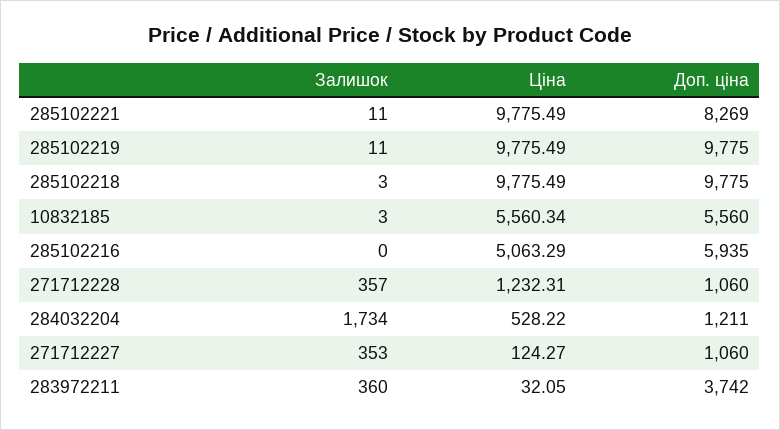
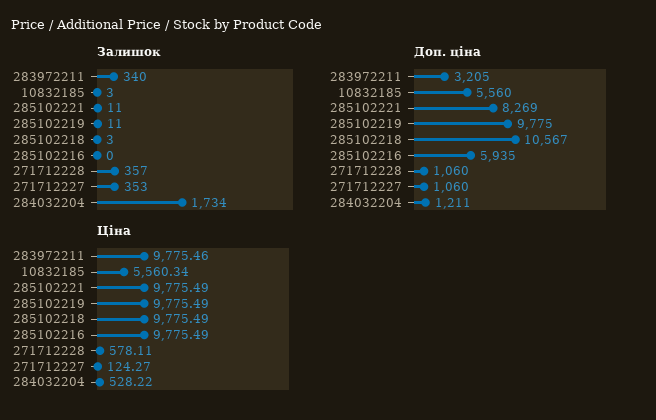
  {
    "Залишок": {
      "285102221": 11,
      "285102219": 11,
      "285102218": 3,
      "10832185": 3,
      "285102216": 0,
      "271712228": 357,
      "284032204": 1734,
      "271712227": 353,
-     "283972211": 360
+     "283972211": 340
    },
    "Ціна": {
      "285102221": 9775.49,
      "285102219": 9775.49,
      "285102218": 9775.49,
      "10832185": 5560.34,
-     "285102216": 5063.29,
+     "285102216": 9775.49,
-     "271712228": 1232.31,
+     "271712228": 578.11,
      "284032204": 528.22,
      "271712227": 124.27,
-     "283972211": 32.05
+     "283972211": 9775.46
    },
    "Доп. ціна": {
      "285102221": 8269,
      "285102219": 9775,
-     "285102218": 9775,
+     "285102218": 10567,
      "10832185": 5560,
      "285102216": 5935,
      "271712228": 1060,
      "284032204": 1211,
      "271712227": 1060,
-     "283972211": 3742
+     "283972211": 3205
    }
  }

